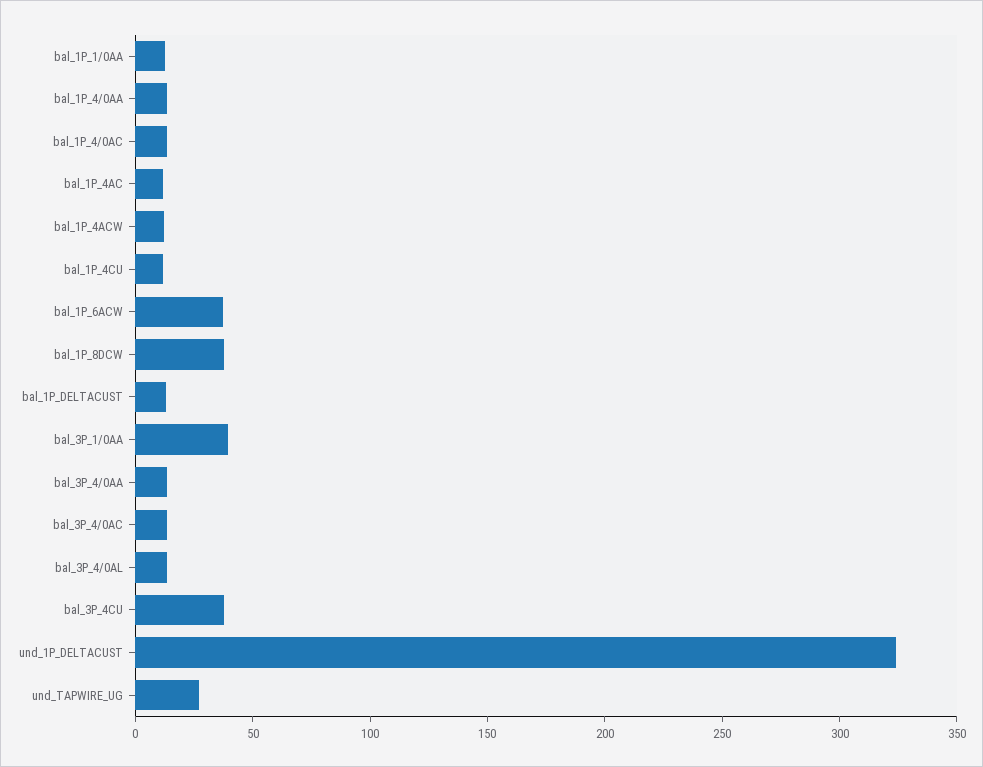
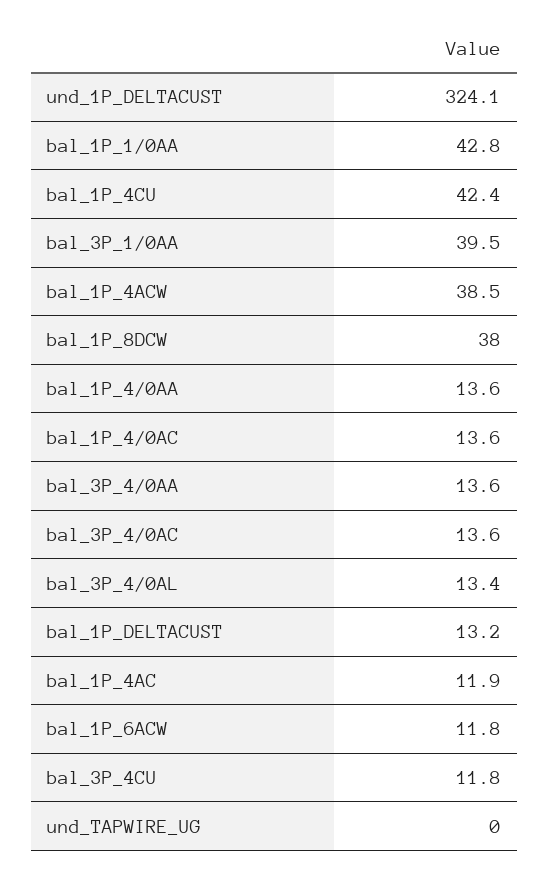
  {
-   "bal_1P_1/0AA": 10,
+   "bal_1P_1/0AA": 42.8,
    "bal_1P_4/0AA": 13.6,
    "bal_1P_4/0AC": 13.6,
    "bal_1P_4AC": 11.9,
-   "bal_1P_4ACW": 10,
+   "bal_1P_4ACW": 38.5,
-   "bal_1P_4CU": 10,
+   "bal_1P_4CU": 42.4,
-   "bal_1P_6ACW": 40,
+   "bal_1P_6ACW": 11.8,
    "bal_1P_8DCW": 38,
    "bal_1P_DELTACUST": 13.2,
    "bal_3P_1/0AA": 39.5,
    "bal_3P_4/0AA": 13.6,
    "bal_3P_4/0AC": 13.6,
    "bal_3P_4/0AL": 13.4,
-   "bal_3P_4CU": 40,
+   "bal_3P_4CU": 11.8,
    "und_1P_DELTACUST": 324.1,
-   "und_TAPWIRE_UG": 30
+   "und_TAPWIRE_UG": 0
  }

